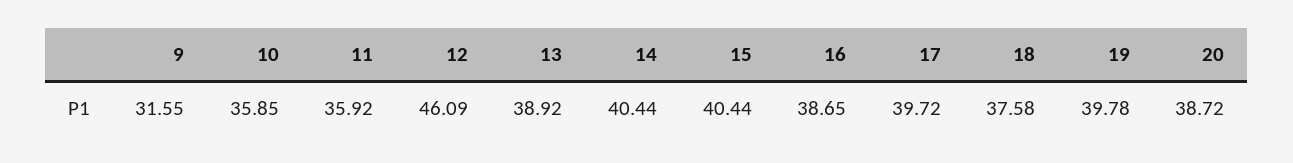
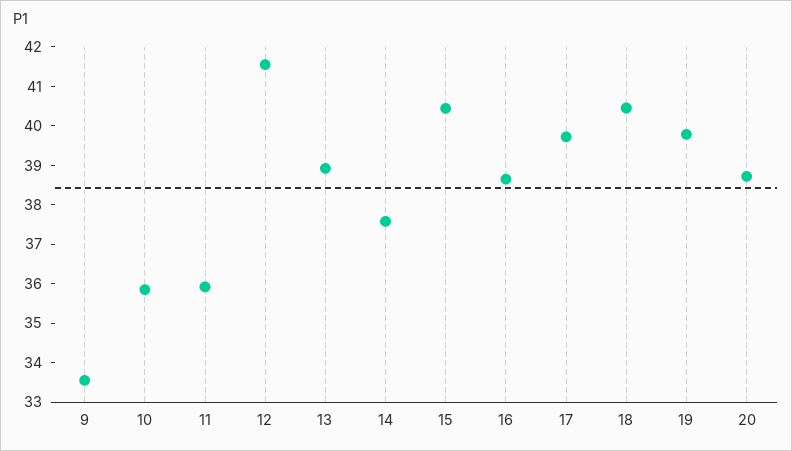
  {
-   "9": 31.55,
+   "9": 33.5,
    "10": 35.85,
    "11": 35.92,
-   "12": 46.09,
+   "12": 41.5,
    "13": 38.92,
-   "14": 40.44,
+   "14": 37.5,
    "15": 40.44,
    "16": 38.65,
    "17": 39.72,
-   "18": 37.58,
+   "18": 40.5,
    "19": 39.78,
    "20": 38.72
  }

